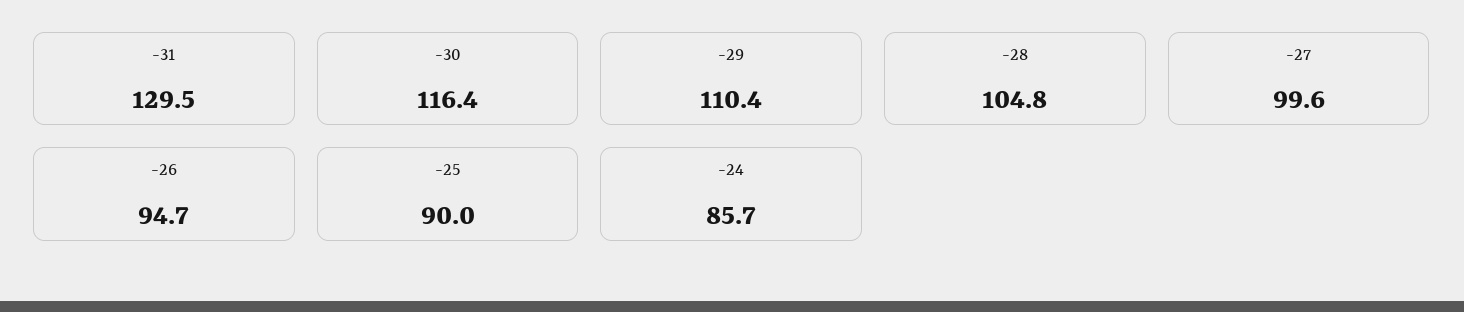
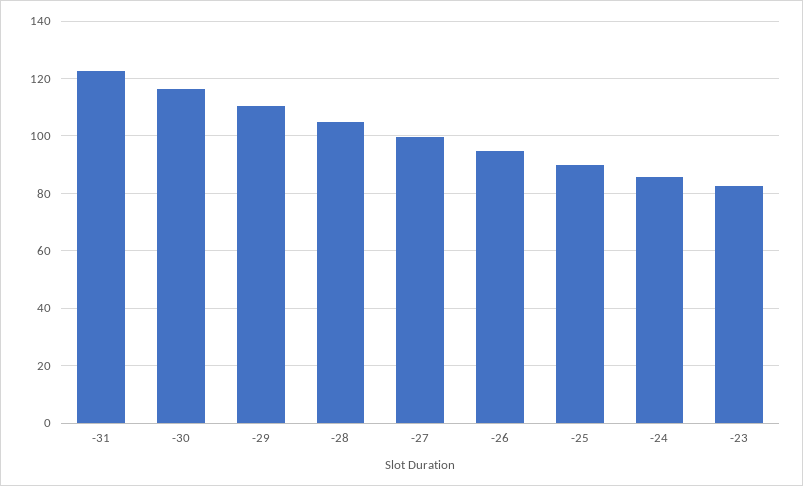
  {
-   "-31": 129.5,
+   "-31": 122.5,
    "-30": 116.4,
    "-29": 110.4,
    "-28": 104.8,
    "-27": 99.6,
    "-26": 94.7,
    "-25": 90,
-   "-24": 85.7
+   "-24": 85.7,
+   "-23": 82.5
  }

